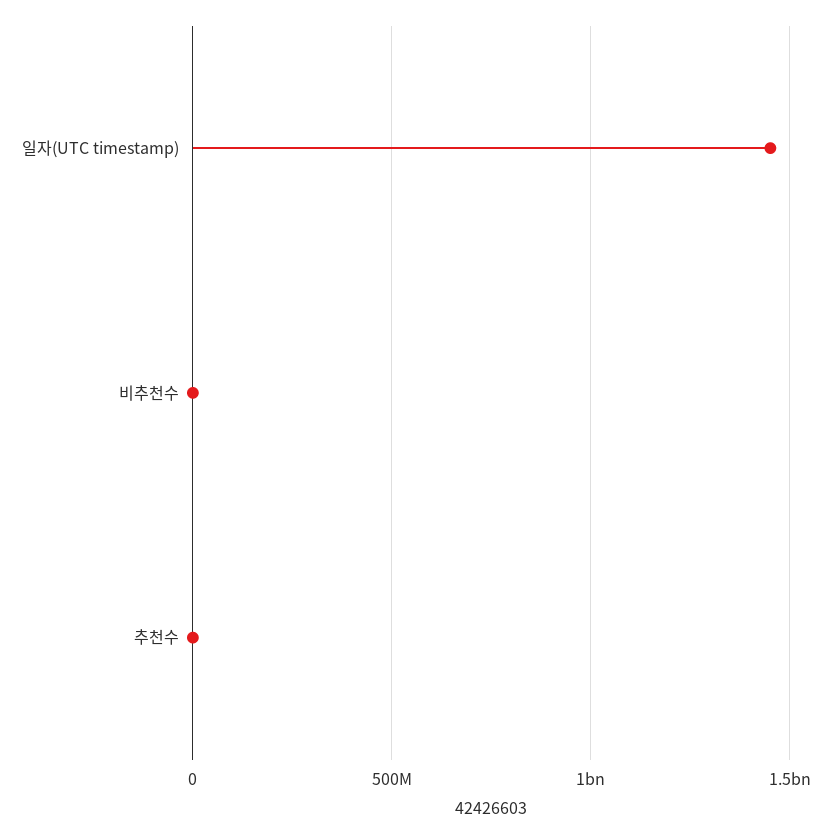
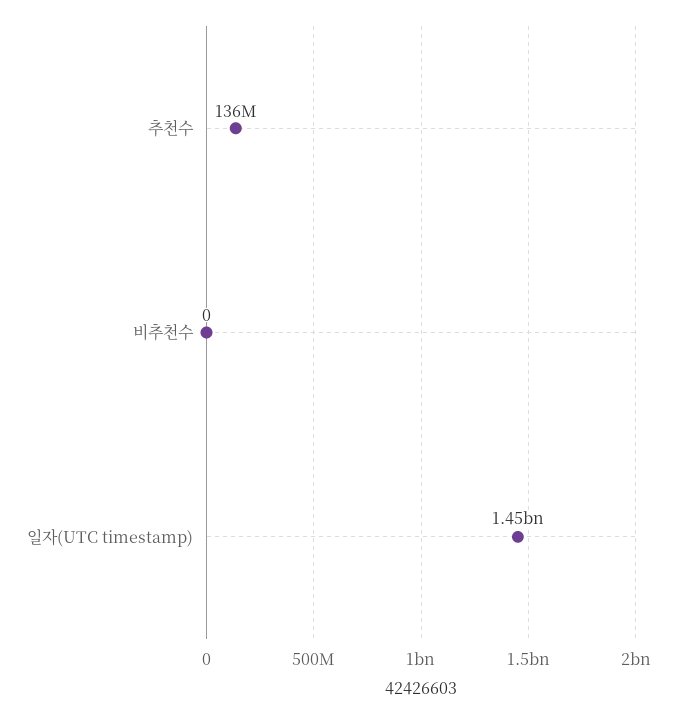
  {
    "일자(UTC timestamp)": 1450000000,
    "비추천수": 0,
-   "추천수": 0
+   "추천수": 136000000
  }

